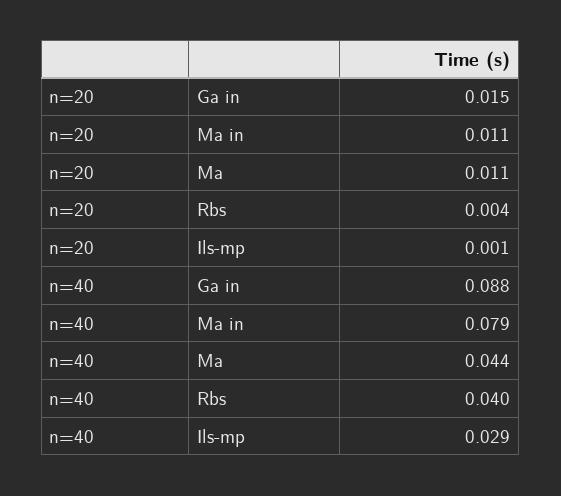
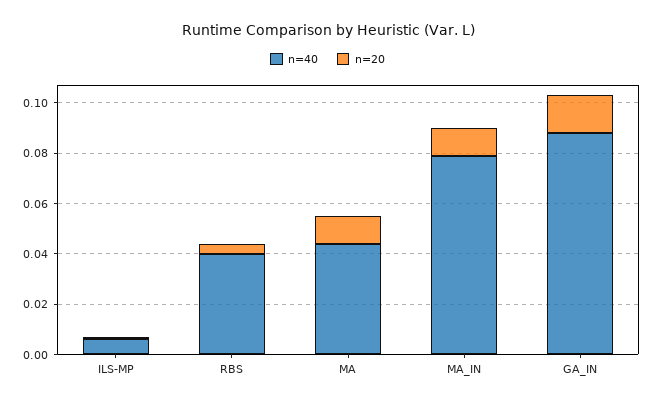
  {
    "n=20": {
      "Ga in": 0.015,
      "Ma in": 0.011,
      "Ma": 0.011,
      "Rbs": 0.004,
      "Ils-mp": 0.001
    },
    "n=40": {
      "Ga in": 0.088,
      "Ma in": 0.079,
      "Ma": 0.044,
      "Rbs": 0.04,
-     "Ils-mp": 0.029
+     "Ils-mp": 0.005
    }
  }

